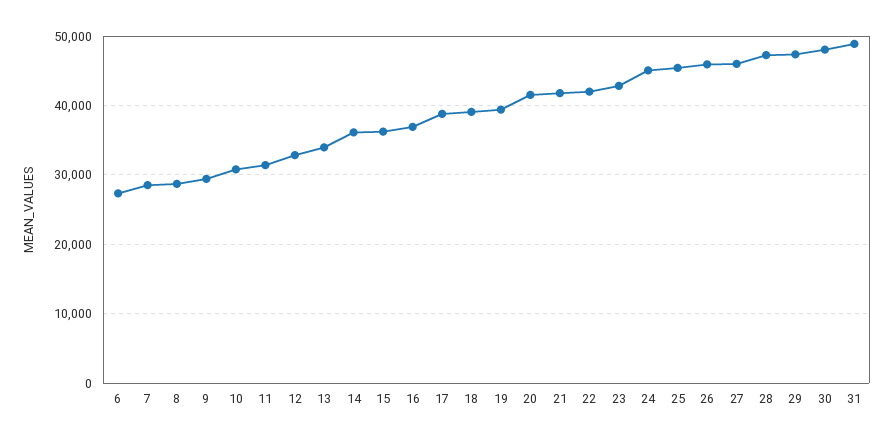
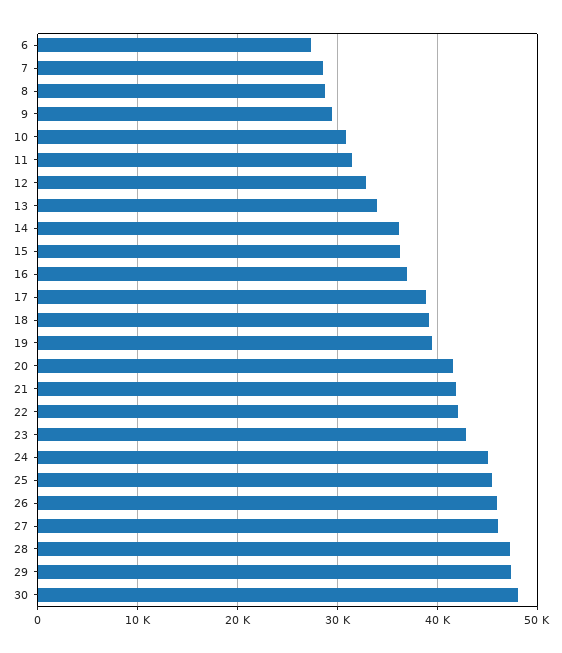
  {
    "6": 27000,
    "7": 29000,
    "8": 29000,
    "9": 29000,
    "10": 31000,
    "11": 31000,
    "12": 33000,
    "13": 34000,
    "14": 36000,
    "15": 36000,
    "16": 37000,
    "17": 39000,
    "18": 39000,
    "19": 39000,
    "20": 42000,
    "21": 42000,
    "22": 42000,
    "23": 43000,
    "24": 45000,
    "25": 45000,
    "26": 46000,
    "27": 46000,
    "28": 47000,
    "29": 47000,
-   "30": 48000,
+   "30": 48000
-   "31": 49000
  }

